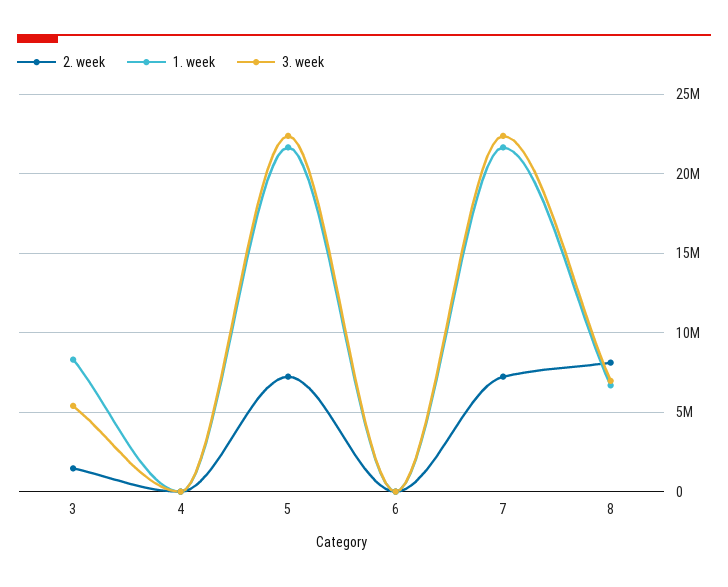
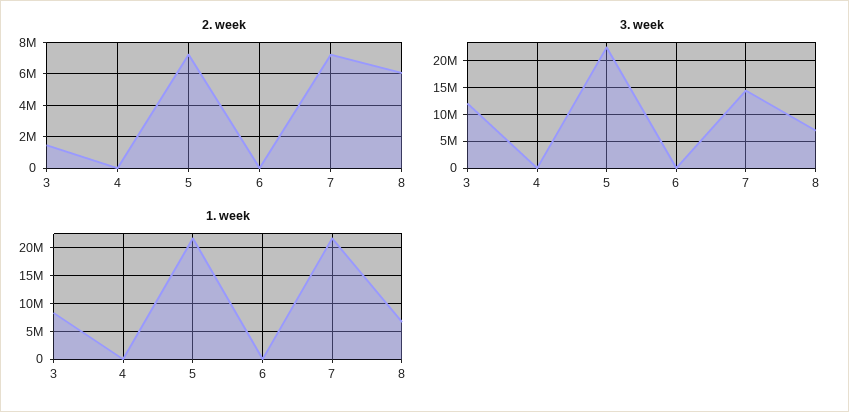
  {
    "2. week": {
      "3": 1500000,
      "4": 0,
      "5": 7000000,
      "6": 0,
      "7": 7000000,
-     "8": 8000000
+     "8": 6000000
    },
    "1. week": {
      "3": 8500000,
      "4": 0,
      "5": 21500000,
      "6": 0,
      "7": 21500000,
      "8": 6500000
    },
    "3. week": {
-     "3": 5500000,
+     "3": 12500000,
      "4": 0,
      "5": 22500000,
      "6": 0,
-     "7": 22500000,
+     "7": 15000000,
      "8": 7000000
    }
  }

